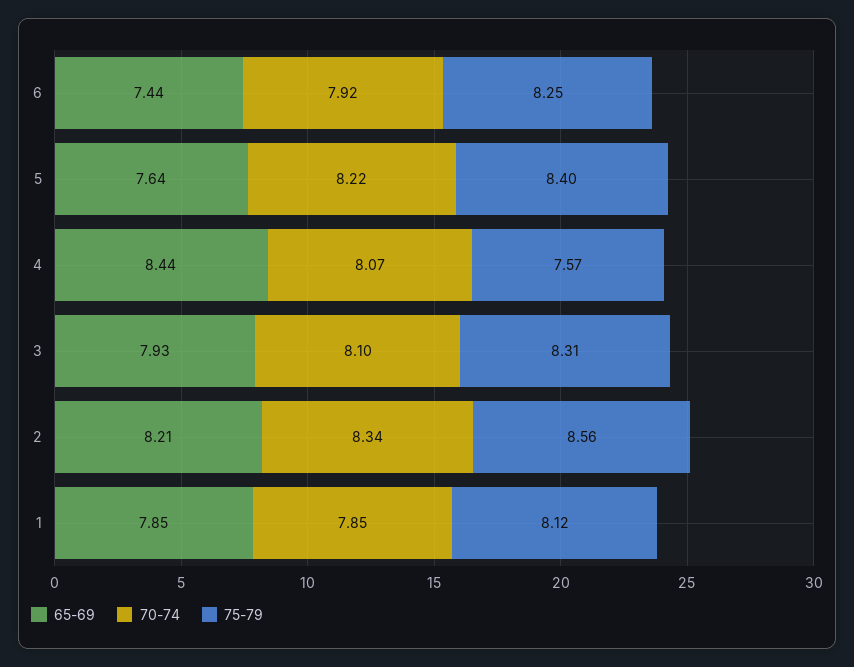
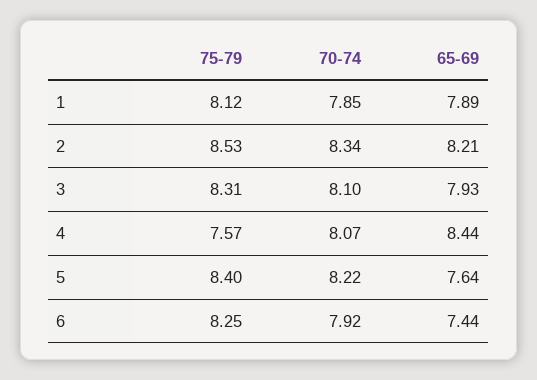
  {
    "65-69": {
      "6": 7.44,
      "5": 7.64,
      "4": 8.44,
      "3": 7.93,
      "2": 8.21,
-     "1": 7.85
+     "1": 7.89
    },
    "70-74": {
      "6": 7.92,
      "5": 8.22,
      "4": 8.07,
      "3": 8.1,
      "2": 8.34,
      "1": 7.85
    },
    "75-79": {
      "6": 8.25,
      "5": 8.4,
      "4": 7.57,
      "3": 8.31,
-     "2": 8.56,
+     "2": 8.53,
      "1": 8.12
    }
  }

